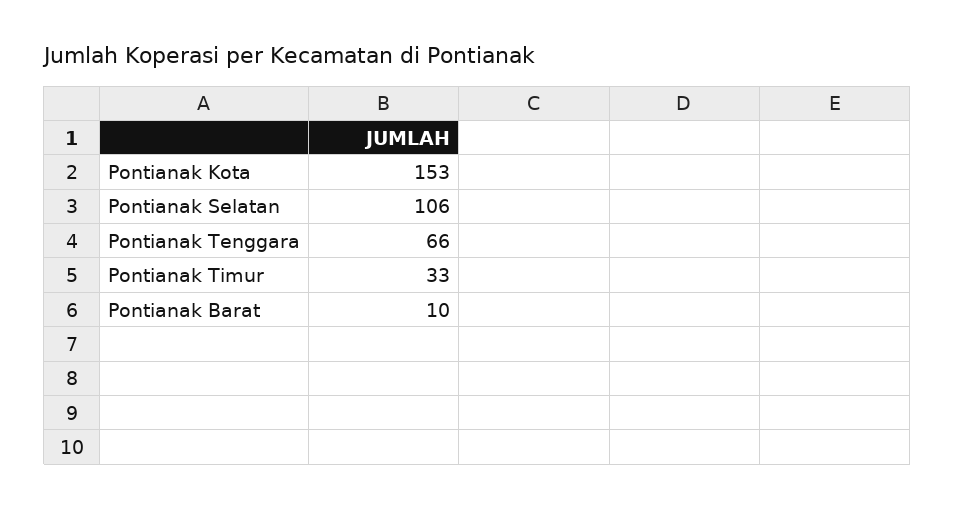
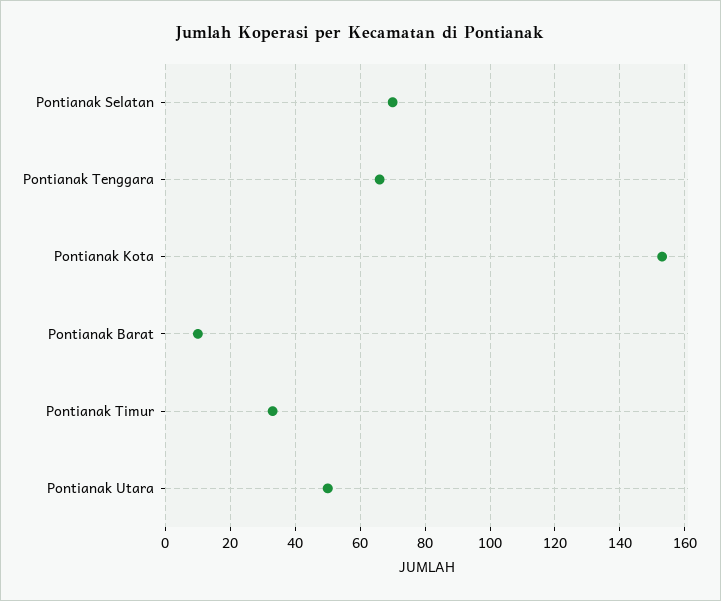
  {
    "Pontianak Kota": 153,
-   "Pontianak Selatan": 106,
+   "Pontianak Selatan": 70,
    "Pontianak Tenggara": 66,
    "Pontianak Timur": 33,
-   "Pontianak Barat": 10
+   "Pontianak Barat": 10,
+   "Pontianak Utara": 50
  }

